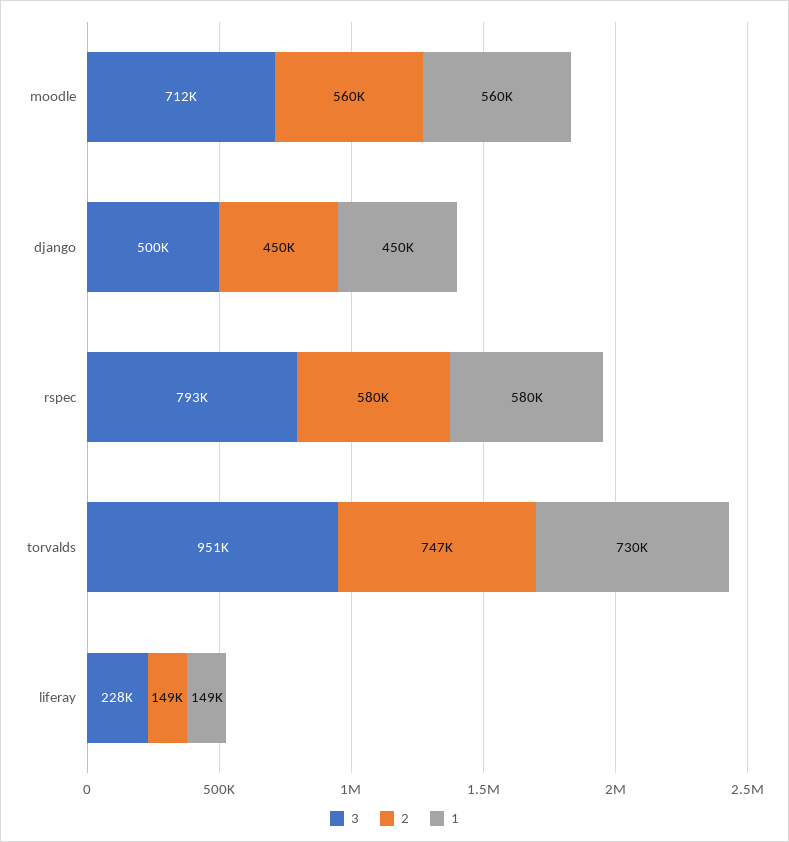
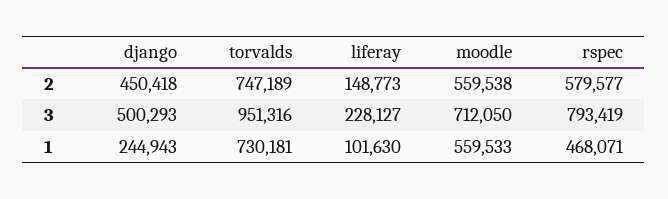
  {
    "3": {
      "moodle": 712050,
      "django": 500293,
      "rspec": 793419,
      "torvalds": 951316,
      "liferay": 228127
    },
    "2": {
      "moodle": 559538,
      "django": 450418,
      "rspec": 579577,
      "torvalds": 747189,
      "liferay": 148773
    },
    "1": {
      "moodle": 559533,
-     "django": 450000,
+     "django": 244943,
-     "rspec": 580000,
+     "rspec": 468071,
      "torvalds": 730181,
-     "liferay": 149000
+     "liferay": 101630
    }
  }

